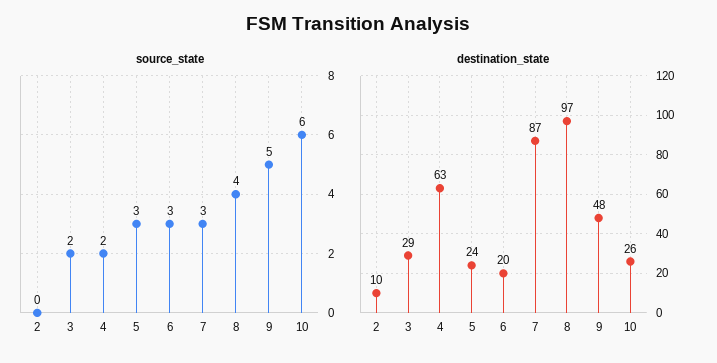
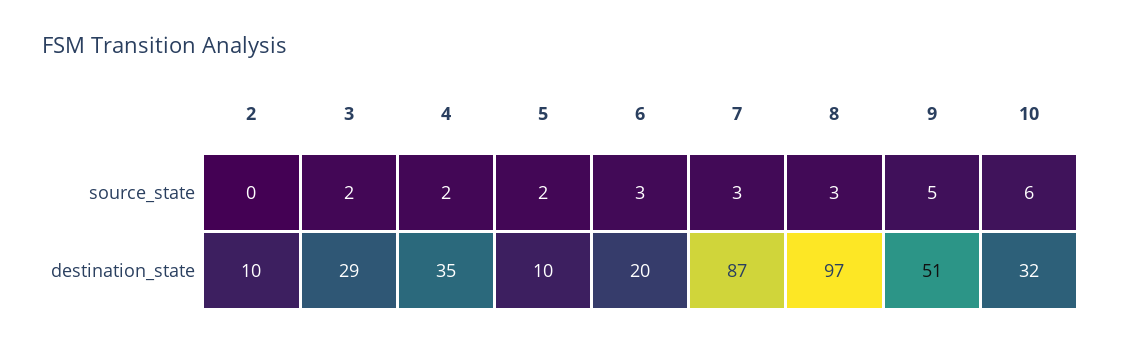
  {
    "source_state": {
      "2": 0,
      "3": 2,
      "4": 2,
-     "5": 3,
+     "5": 2,
      "6": 3,
      "7": 3,
-     "8": 4,
+     "8": 3,
      "9": 5,
      "10": 6
    },
    "destination_state": {
      "2": 10,
      "3": 29,
-     "4": 63,
+     "4": 35,
-     "5": 24,
+     "5": 10,
      "6": 20,
      "7": 87,
      "8": 97,
-     "9": 48,
+     "9": 51,
-     "10": 26
+     "10": 32
    }
  }

